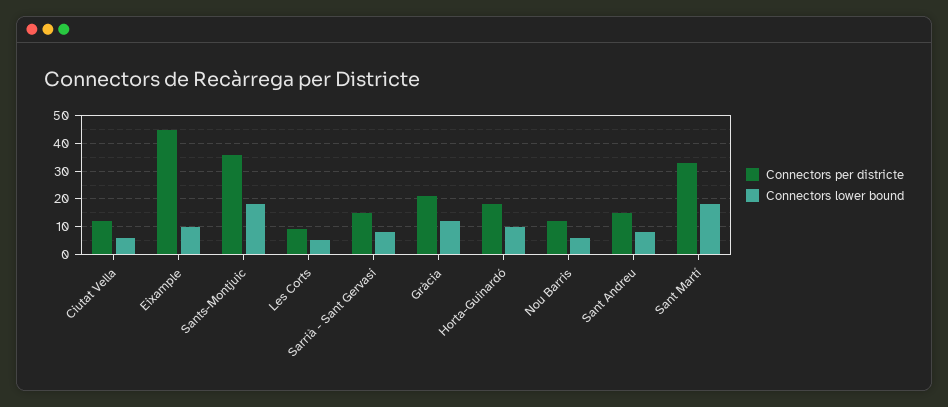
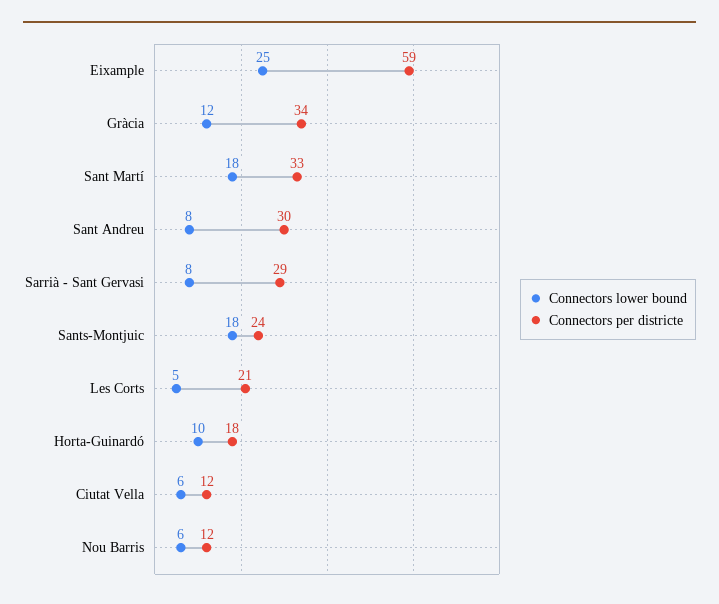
  {
    "Connectors per districte": {
      "Ciutat Vella": 12,
-     "Eixample": 45,
+     "Eixample": 59,
-     "Sants-Montjuic": 35,
+     "Sants-Montjuic": 24,
-     "Les Corts": 10,
+     "Les Corts": 21,
-     "Sarrià - Sant Gervasi": 15,
+     "Sarrià - Sant Gervasi": 29,
-     "Gràcia": 20,
+     "Gràcia": 34,
      "Horta-Guinardó": 18,
      "Nou Barris": 12,
-     "Sant Andreu": 15,
+     "Sant Andreu": 30,
      "Sant Martí": 33
    },
    "Connectors lower bound": {
      "Ciutat Vella": 6,
-     "Eixample": 10,
+     "Eixample": 25,
      "Sants-Montjuic": 18,
      "Les Corts": 5,
      "Sarrià - Sant Gervasi": 8,
      "Gràcia": 12,
      "Horta-Guinardó": 10,
      "Nou Barris": 6,
      "Sant Andreu": 8,
      "Sant Martí": 18
    }
  }

